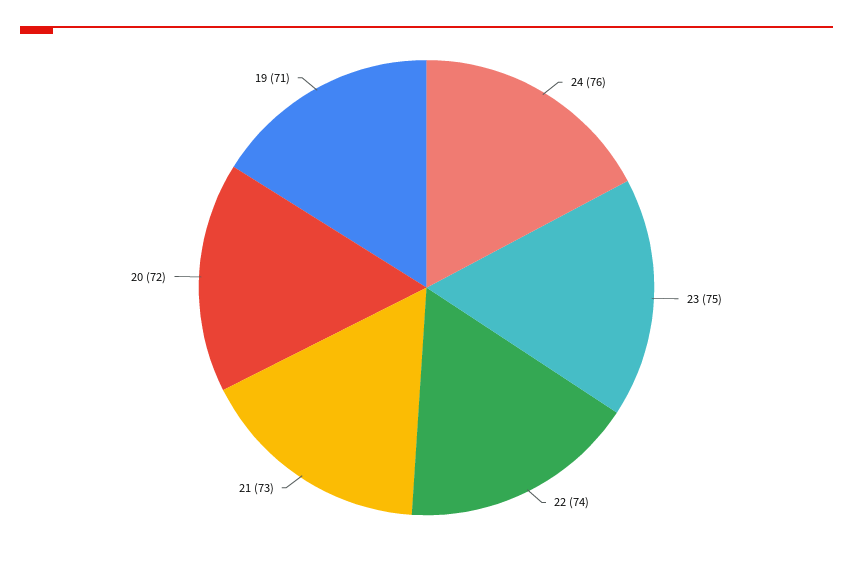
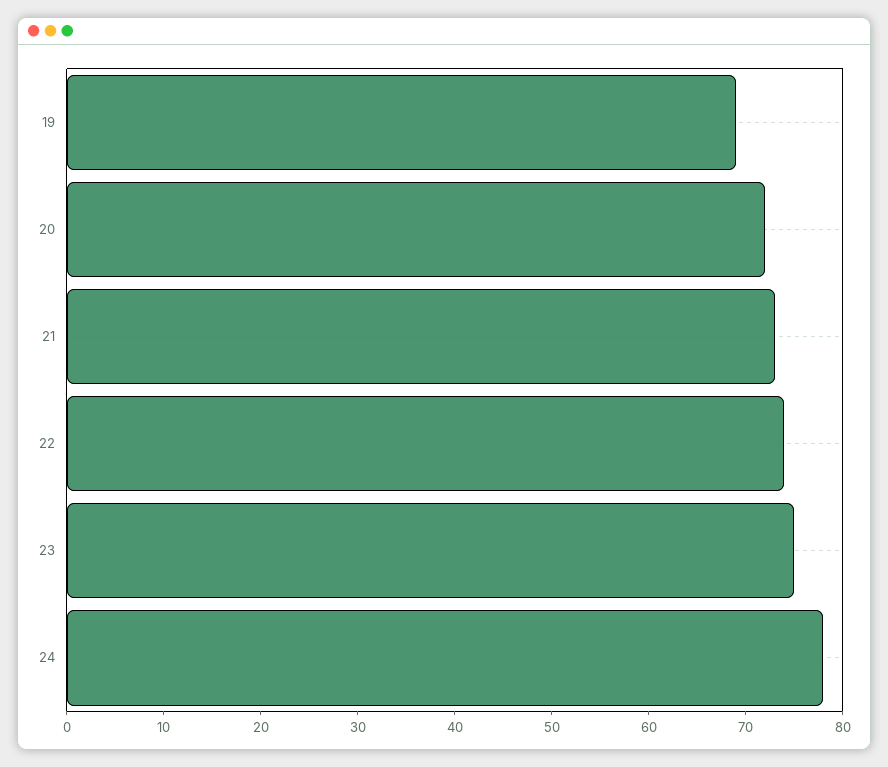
  {
-   "24": 76,
+   "24": 78,
    "23": 75,
    "22": 74,
    "21": 73,
    "20": 72,
-   "19": 71
+   "19": 69
  }

